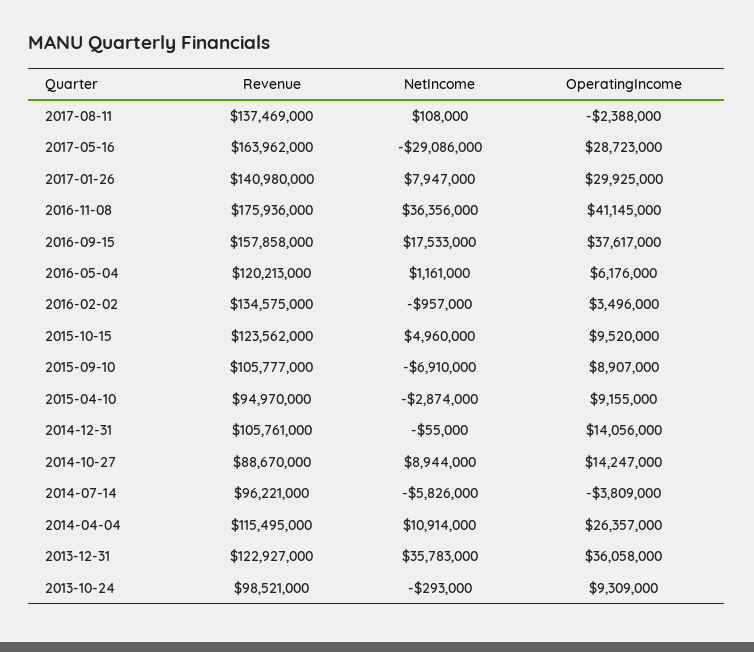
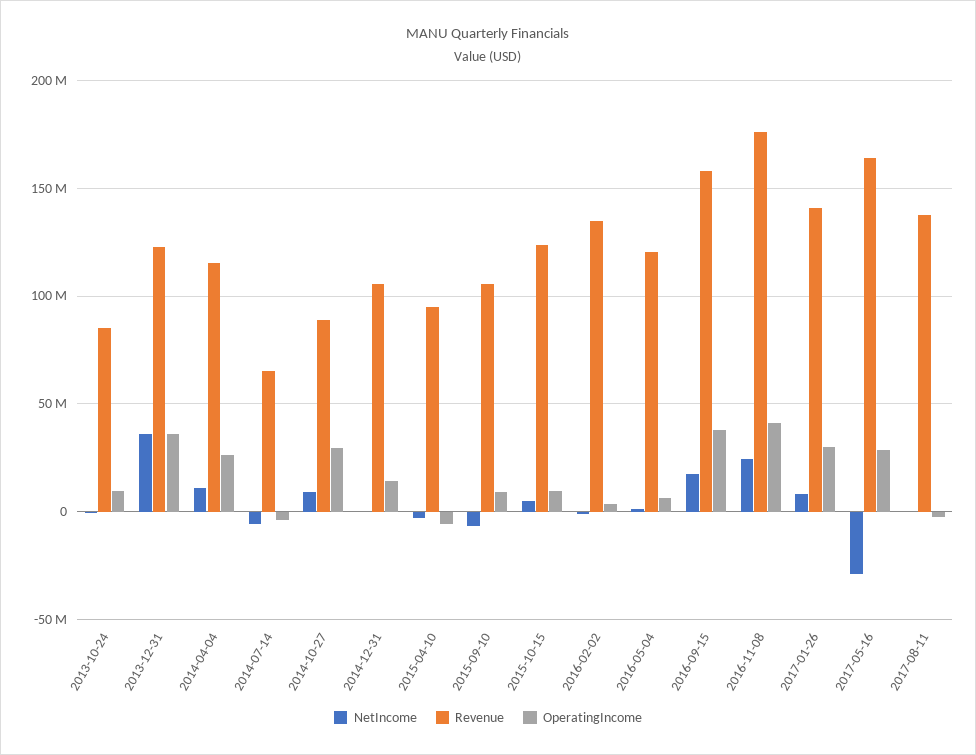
  {
    "Revenue": {
      "2017-08-11": 137469000,
      "2017-05-16": 163962000,
      "2017-01-26": 140980000,
      "2016-11-08": 175936000,
      "2016-09-15": 157858000,
      "2016-05-04": 120213000,
      "2016-02-02": 134575000,
      "2015-10-15": 123562000,
      "2015-09-10": 105777000,
      "2015-04-10": 94970000,
      "2014-12-31": 105761000,
      "2014-10-27": 88670000,
-     "2014-07-14": 96221000,
+     "2014-07-14": 65000000,
      "2014-04-04": 115495000,
      "2013-12-31": 122927000,
-     "2013-10-24": 98521000
+     "2013-10-24": 85000000
    },
    "NetIncome": {
      "2017-08-11": 108000,
      "2017-05-16": -29086000,
      "2017-01-26": 7947000,
-     "2016-11-08": 36356000,
+     "2016-11-08": 25000000,
      "2016-09-15": 17533000,
      "2016-05-04": 1161000,
      "2016-02-02": -957000,
      "2015-10-15": 4960000,
      "2015-09-10": -6910000,
      "2015-04-10": -2874000,
      "2014-12-31": -55000,
      "2014-10-27": 8944000,
      "2014-07-14": -5826000,
      "2014-04-04": 10914000,
      "2013-12-31": 35783000,
      "2013-10-24": -293000
    },
    "OperatingIncome": {
      "2017-08-11": -2388000,
      "2017-05-16": 28723000,
      "2017-01-26": 29925000,
      "2016-11-08": 41145000,
      "2016-09-15": 37617000,
      "2016-05-04": 6176000,
      "2016-02-02": 3496000,
      "2015-10-15": 9520000,
      "2015-09-10": 8907000,
-     "2015-04-10": 9155000,
+     "2015-04-10": -5000000,
      "2014-12-31": 14056000,
-     "2014-10-27": 14247000,
+     "2014-10-27": 30000000,
      "2014-07-14": -3809000,
      "2014-04-04": 26357000,
      "2013-12-31": 36058000,
      "2013-10-24": 9309000
    }
  }

